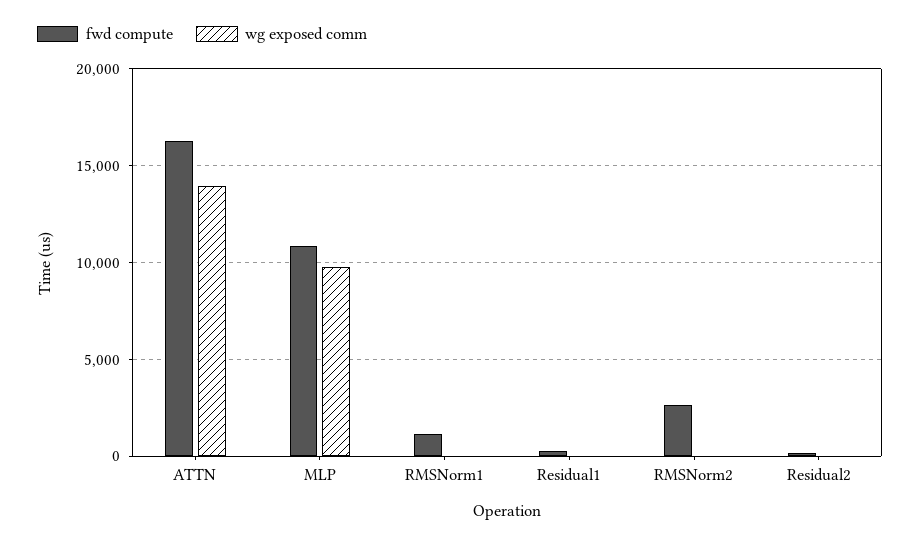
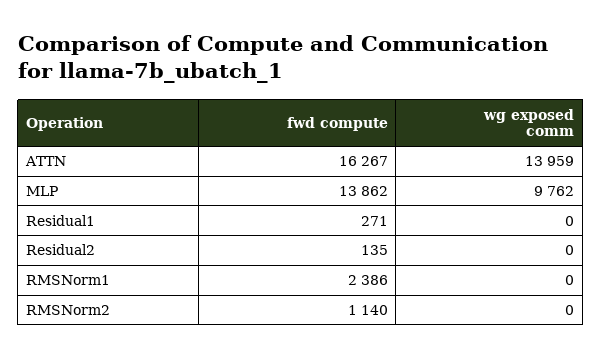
  {
    "fwd compute": {
      "ATTN": 16267,
-     "MLP": 11000,
+     "MLP": 13862,
-     "RMSNorm1": 1000,
+     "RMSNorm1": 2386,
      "Residual1": 271,
-     "RMSNorm2": 2500,
+     "RMSNorm2": 1140,
      "Residual2": 135
    },
    "wg exposed comm": {
      "ATTN": 13959,
      "MLP": 9762,
      "RMSNorm1": 0,
      "Residual1": 0,
      "RMSNorm2": 0,
      "Residual2": 0
    }
  }

